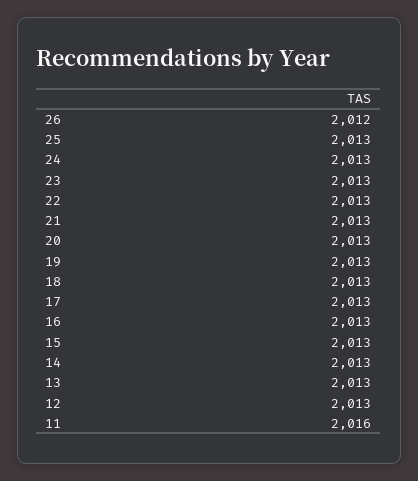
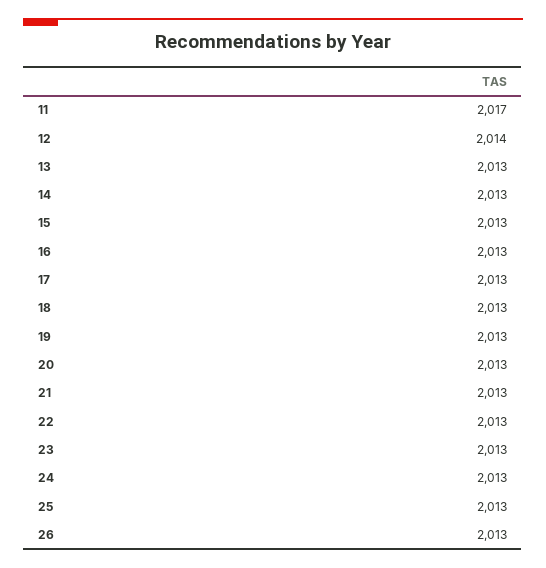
  {
-   "26": 2012,
+   "26": 2013,
    "25": 2013,
    "24": 2013,
    "23": 2013,
    "22": 2013,
    "21": 2013,
    "20": 2013,
    "19": 2013,
    "18": 2013,
    "17": 2013,
    "16": 2013,
    "15": 2013,
    "14": 2013,
    "13": 2013,
-   "12": 2013,
+   "12": 2014,
-   "11": 2016
+   "11": 2017
  }

